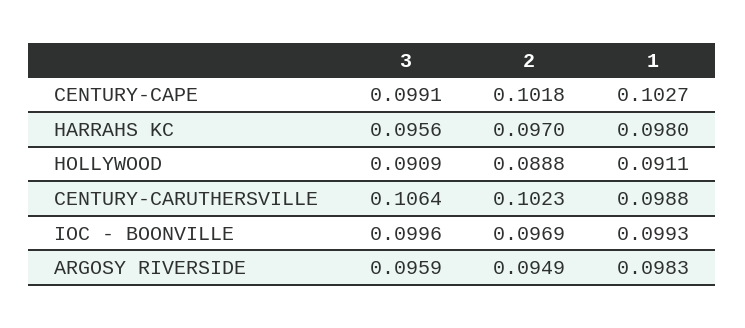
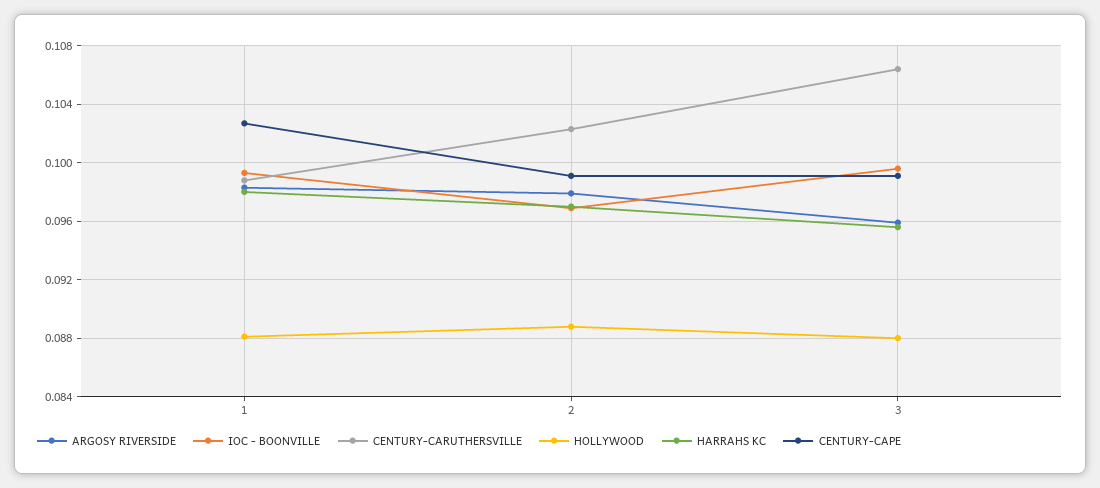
  {
    "CENTURY-CAPE": {
      "3": 0.0991,
-     "2": 0.1018,
+     "2": 0.099,
      "1": 0.1027
    },
    "HARRAHS KC": {
      "3": 0.0956,
      "2": 0.097,
      "1": 0.098
    },
    "HOLLYWOOD": {
-     "3": 0.0909,
+     "3": 0.088,
      "2": 0.0888,
-     "1": 0.0911
+     "1": 0.088
    },
    "CENTURY-CARUTHERSVILLE": {
      "3": 0.1064,
      "2": 0.1023,
      "1": 0.0988
    },
    "IOC - BOONVILLE": {
      "3": 0.0996,
      "2": 0.0969,
      "1": 0.0993
    },
    "ARGOSY RIVERSIDE": {
      "3": 0.0959,
-     "2": 0.0949,
+     "2": 0.098,
      "1": 0.0983
    }
  }

